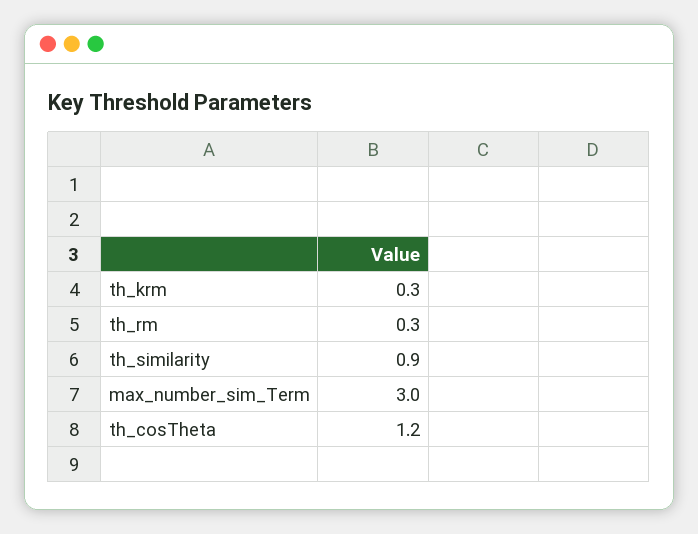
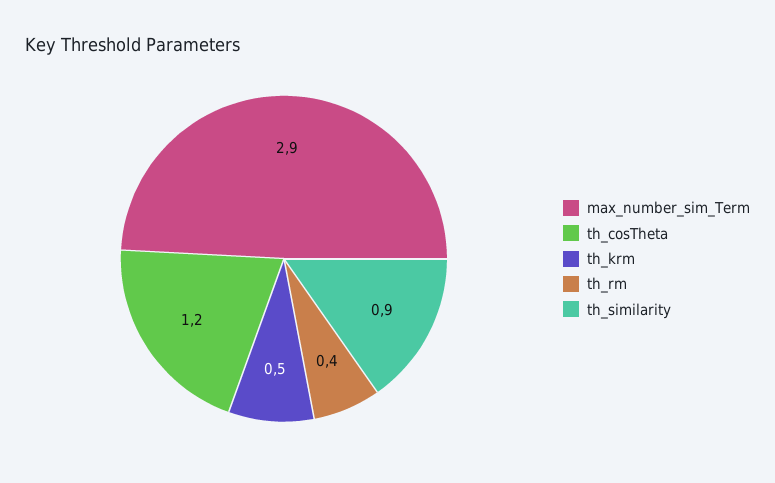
  {
-   "th_krm": 0.3,
+   "th_krm": 0.5,
-   "th_rm": 0.3,
+   "th_rm": 0.4,
    "th_similarity": 0.9,
-   "max_number_sim_Term": 3,
+   "max_number_sim_Term": 2.9,
    "th_cosTheta": 1.2
  }

